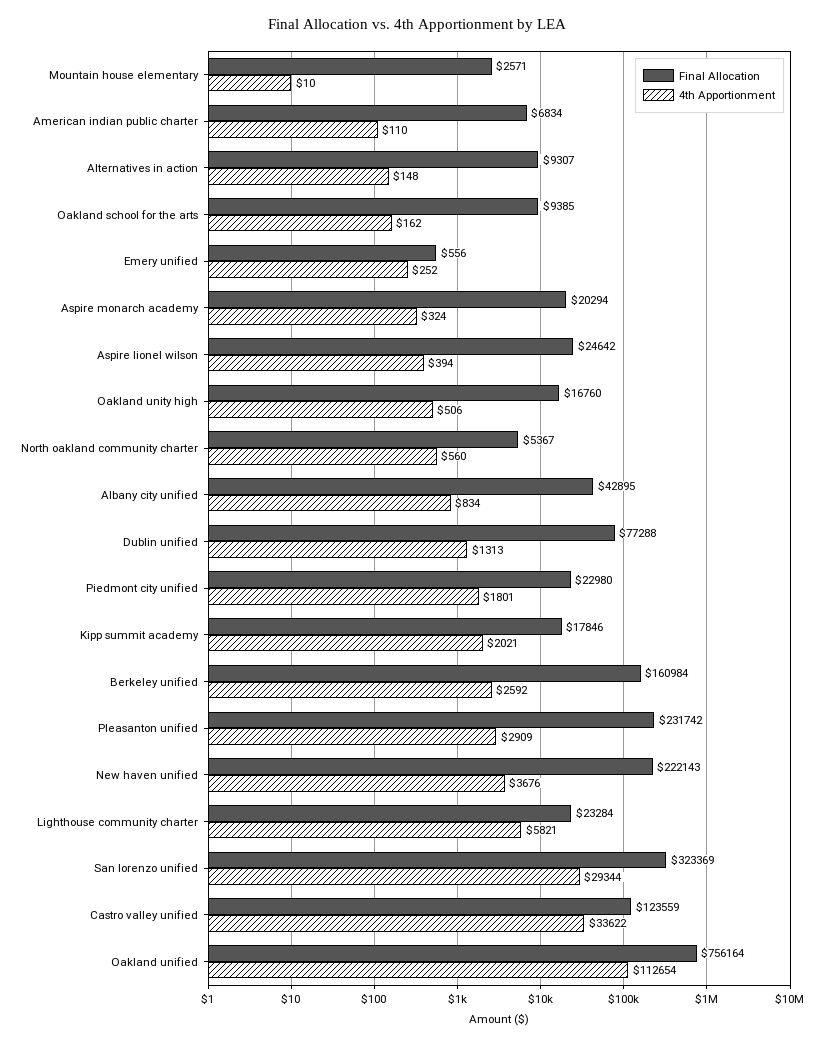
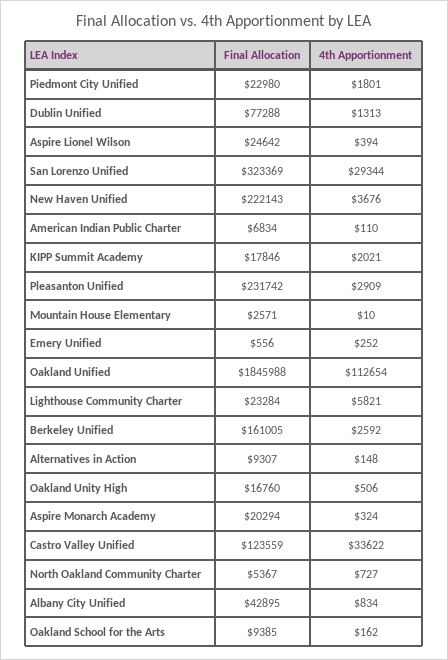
  {
    "Final Allocation": {
      "Mountain house elementary": 2571,
      "American indian public charter": 6834,
      "Alternatives in action": 9307,
      "Oakland school for the arts": 9385,
      "Emery unified": 556,
      "Aspire monarch academy": 20294,
      "Aspire lionel wilson": 24642,
      "Oakland unity high": 16760,
      "North oakland community charter": 5367,
      "Albany city unified": 42895,
      "Dublin unified": 77288,
      "Piedmont city unified": 22980,
      "Kipp summit academy": 17846,
-     "Berkeley unified": 160984,
+     "Berkeley unified": 161005,
      "Pleasanton unified": 231742,
      "New haven unified": 222143,
      "Lighthouse community charter": 23284,
      "San lorenzo unified": 323369,
      "Castro valley unified": 123559,
-     "Oakland unified": 756164
+     "Oakland unified": 1845988
    },
    "4th Apportionment": {
      "Mountain house elementary": 10,
      "American indian public charter": 110,
      "Alternatives in action": 148,
      "Oakland school for the arts": 162,
      "Emery unified": 252,
      "Aspire monarch academy": 324,
      "Aspire lionel wilson": 394,
      "Oakland unity high": 506,
-     "North oakland community charter": 560,
+     "North oakland community charter": 727,
      "Albany city unified": 834,
      "Dublin unified": 1313,
      "Piedmont city unified": 1801,
      "Kipp summit academy": 2021,
      "Berkeley unified": 2592,
      "Pleasanton unified": 2909,
      "New haven unified": 3676,
      "Lighthouse community charter": 5821,
      "San lorenzo unified": 29344,
      "Castro valley unified": 33622,
      "Oakland unified": 112654
    }
  }

